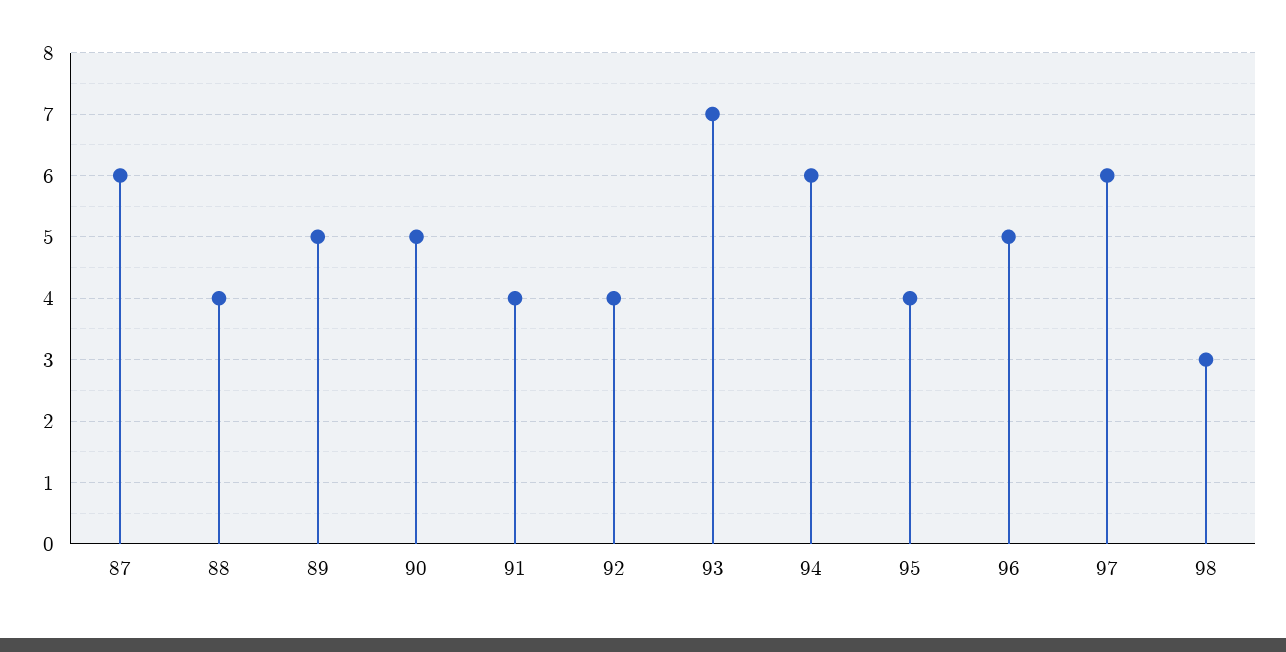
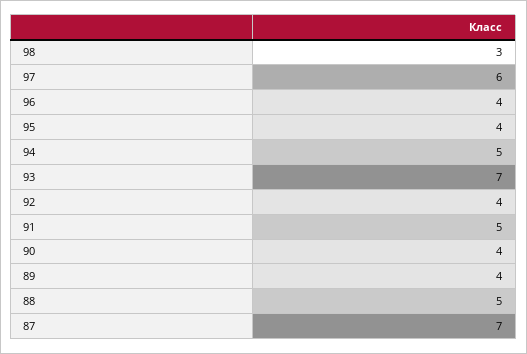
  {
-   "87": 6,
+   "87": 7,
-   "88": 4,
+   "88": 5,
-   "89": 5,
+   "89": 4,
-   "90": 5,
+   "90": 4,
-   "91": 4,
+   "91": 5,
    "92": 4,
    "93": 7,
-   "94": 6,
+   "94": 5,
    "95": 4,
-   "96": 5,
+   "96": 4,
    "97": 6,
    "98": 3
  }

